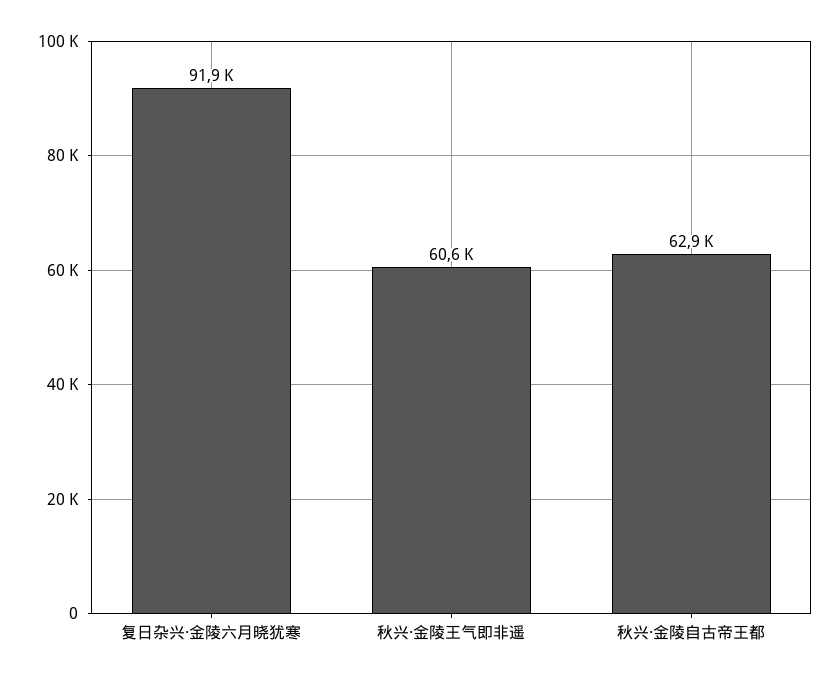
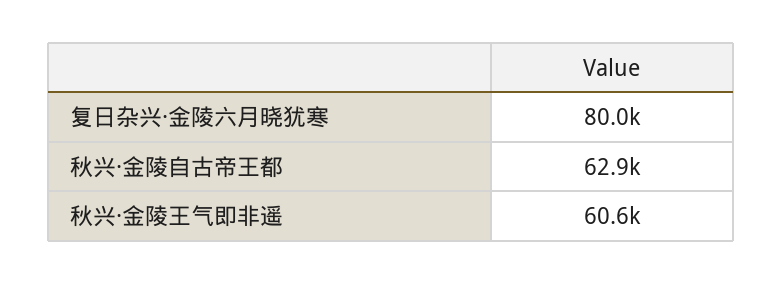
  {
-   "复日杂兴·金陵六月晓犹寒": 91900,
+   "复日杂兴·金陵六月晓犹寒": 80000,
    "秋兴·金陵王气即非遥": 60600,
    "秋兴·金陵自古帝王都": 62900
  }

